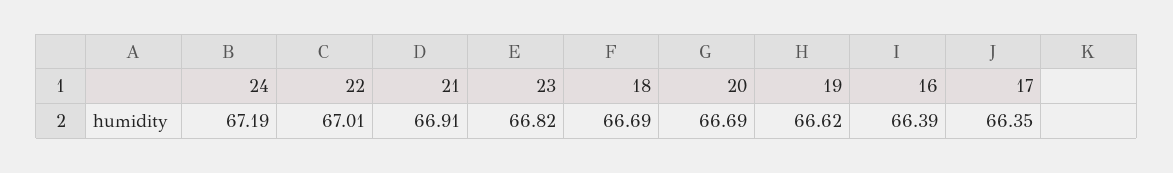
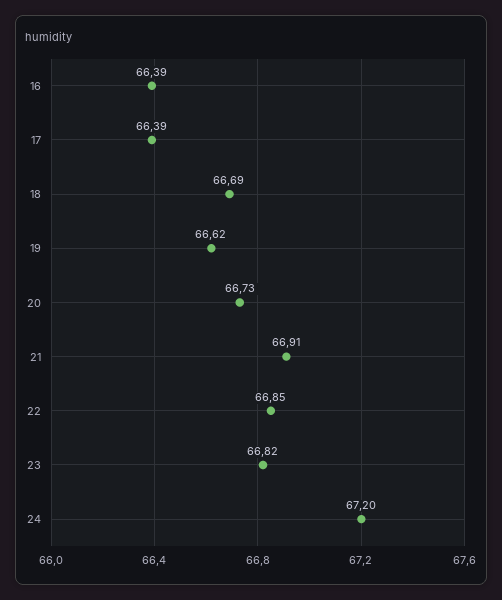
  {
-   "24": 67.19,
+   "24": 67.2,
-   "22": 67.01,
+   "22": 66.85,
    "21": 66.91,
    "23": 66.82,
    "18": 66.69,
-   "20": 66.69,
+   "20": 66.73,
    "19": 66.62,
    "16": 66.39,
-   "17": 66.35
+   "17": 66.39
  }

